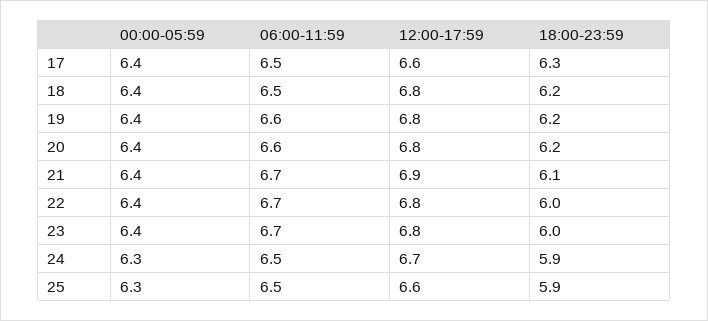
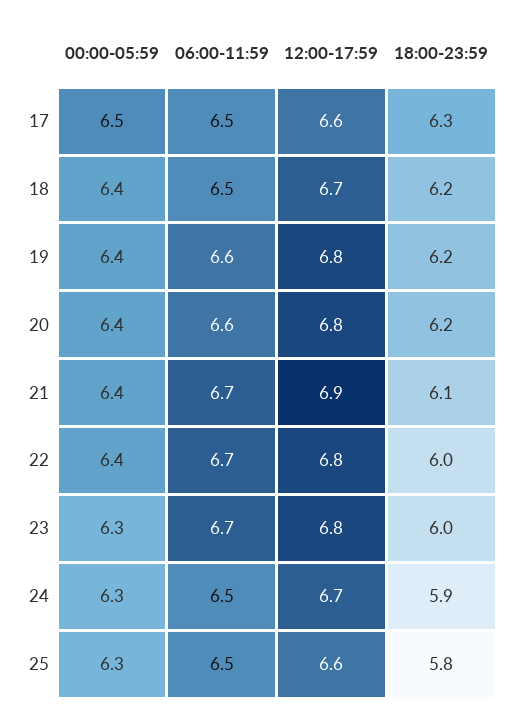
  {
    "00:00-05:59": {
-     "17": 6.4,
+     "17": 6.5,
      "18": 6.4,
      "19": 6.4,
      "20": 6.4,
      "21": 6.4,
      "22": 6.4,
-     "23": 6.4,
+     "23": 6.3,
      "24": 6.3,
      "25": 6.3
    },
    "06:00-11:59": {
      "17": 6.5,
      "18": 6.5,
      "19": 6.6,
      "20": 6.6,
      "21": 6.7,
      "22": 6.7,
      "23": 6.7,
      "24": 6.5,
      "25": 6.5
    },
    "12:00-17:59": {
      "17": 6.6,
-     "18": 6.8,
+     "18": 6.7,
      "19": 6.8,
      "20": 6.8,
      "21": 6.9,
      "22": 6.8,
      "23": 6.8,
      "24": 6.7,
      "25": 6.6
    },
    "18:00-23:59": {
      "17": 6.3,
      "18": 6.2,
      "19": 6.2,
      "20": 6.2,
      "21": 6.1,
      "22": 6,
      "23": 6,
      "24": 5.9,
-     "25": 5.9
+     "25": 5.8
    }
  }

